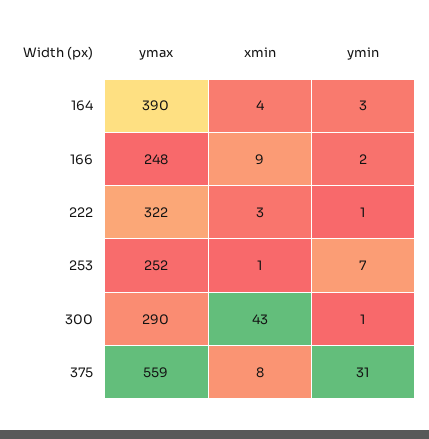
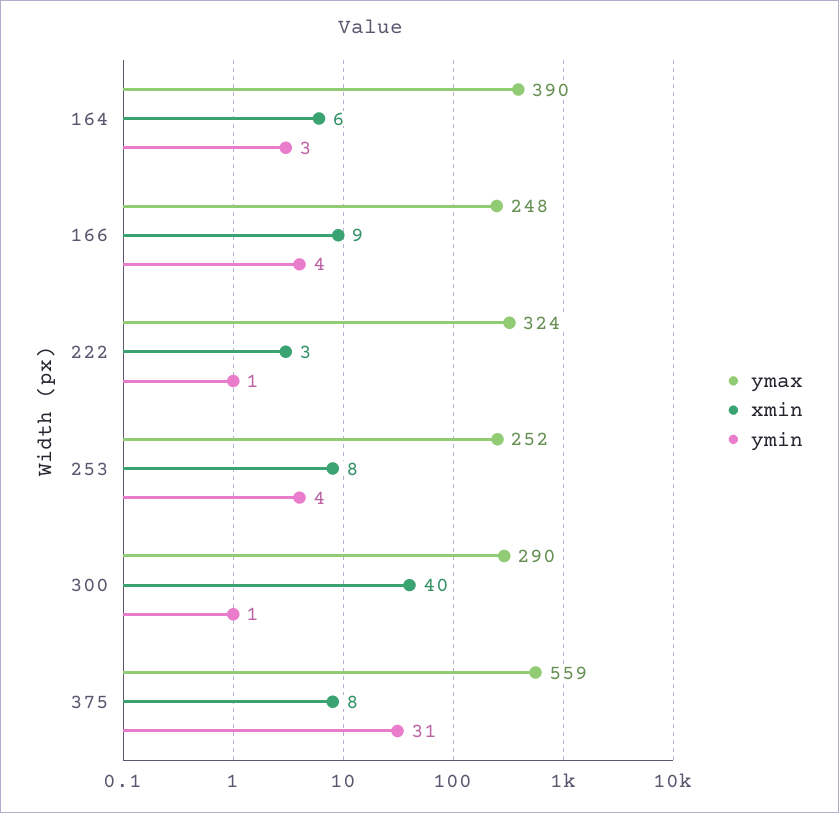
  {
    "ymax": {
      "164": 390,
      "166": 248,
-     "222": 322,
+     "222": 324,
      "253": 252,
      "300": 290,
      "375": 559
    },
    "xmin": {
-     "164": 4,
+     "164": 6,
      "166": 9,
      "222": 3,
-     "253": 1,
+     "253": 8,
-     "300": 43,
+     "300": 40,
      "375": 8
    },
    "ymin": {
      "164": 3,
-     "166": 2,
+     "166": 4,
      "222": 1,
-     "253": 7,
+     "253": 4,
      "300": 1,
      "375": 31
    }
  }

